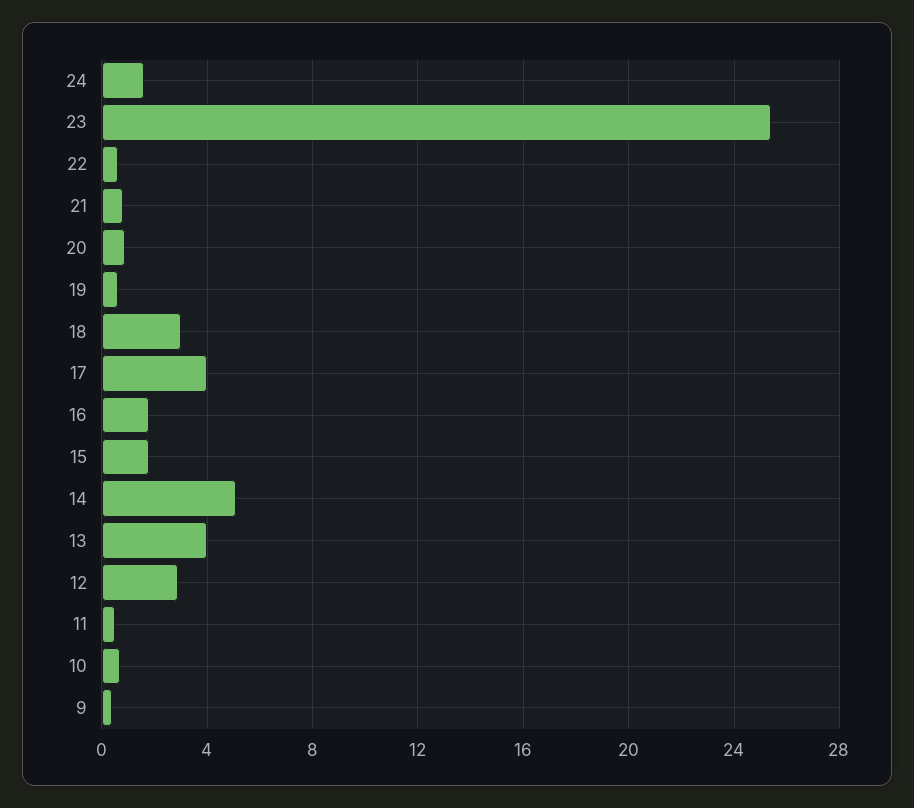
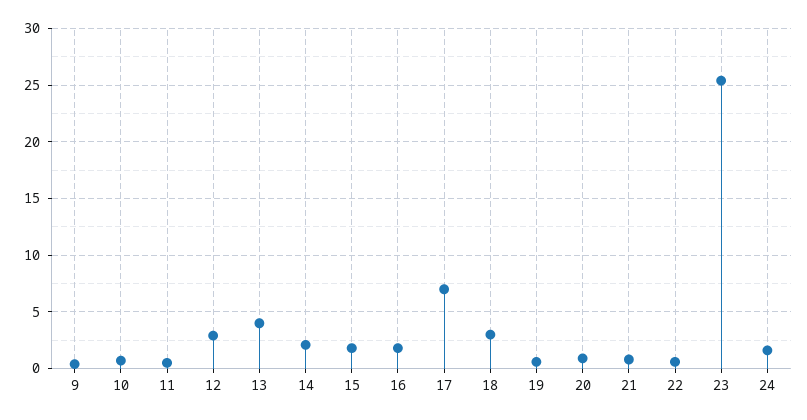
  {
    "24": 1.5,
    "23": 25.5,
    "22": 0.5,
    "21": 1,
    "20": 1,
    "19": 0.5,
    "18": 3,
-   "17": 4,
+   "17": 7,
    "16": 2,
    "15": 2,
-   "14": 5,
+   "14": 2,
    "13": 4,
    "12": 3,
    "11": 0.5,
    "10": 0.5,
    "9": 0.5
  }

